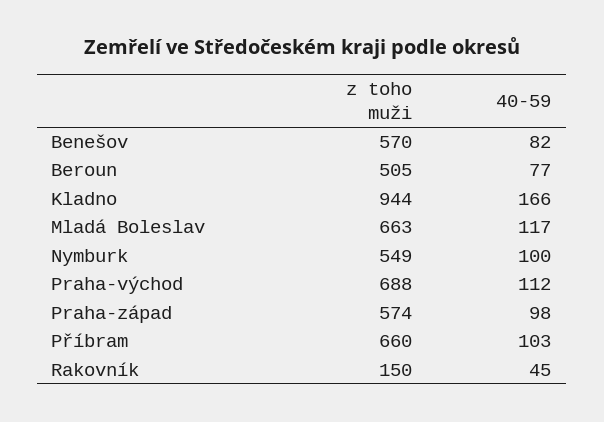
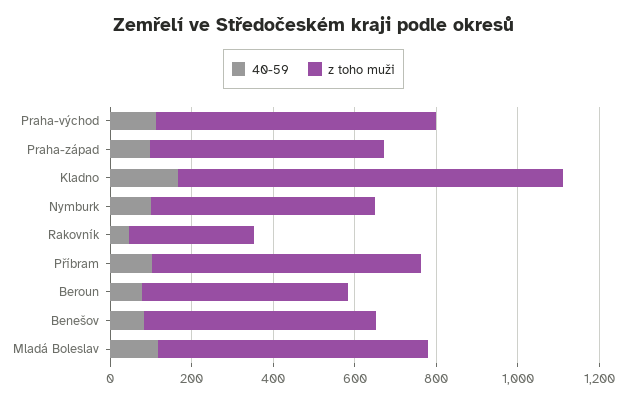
  {
    "z toho muži": {
      "Benešov": 570,
      "Beroun": 505,
      "Kladno": 944,
      "Mladá Boleslav": 663,
      "Nymburk": 549,
      "Praha-východ": 688,
      "Praha-západ": 574,
      "Příbram": 660,
-     "Rakovník": 150
+     "Rakovník": 300
    },
    "40-59": {
      "Benešov": 82,
      "Beroun": 77,
      "Kladno": 166,
      "Mladá Boleslav": 117,
      "Nymburk": 100,
      "Praha-východ": 112,
      "Praha-západ": 98,
      "Příbram": 103,
      "Rakovník": 45
    }
  }

